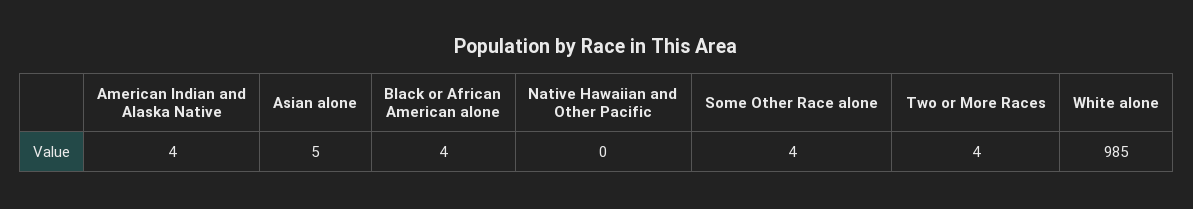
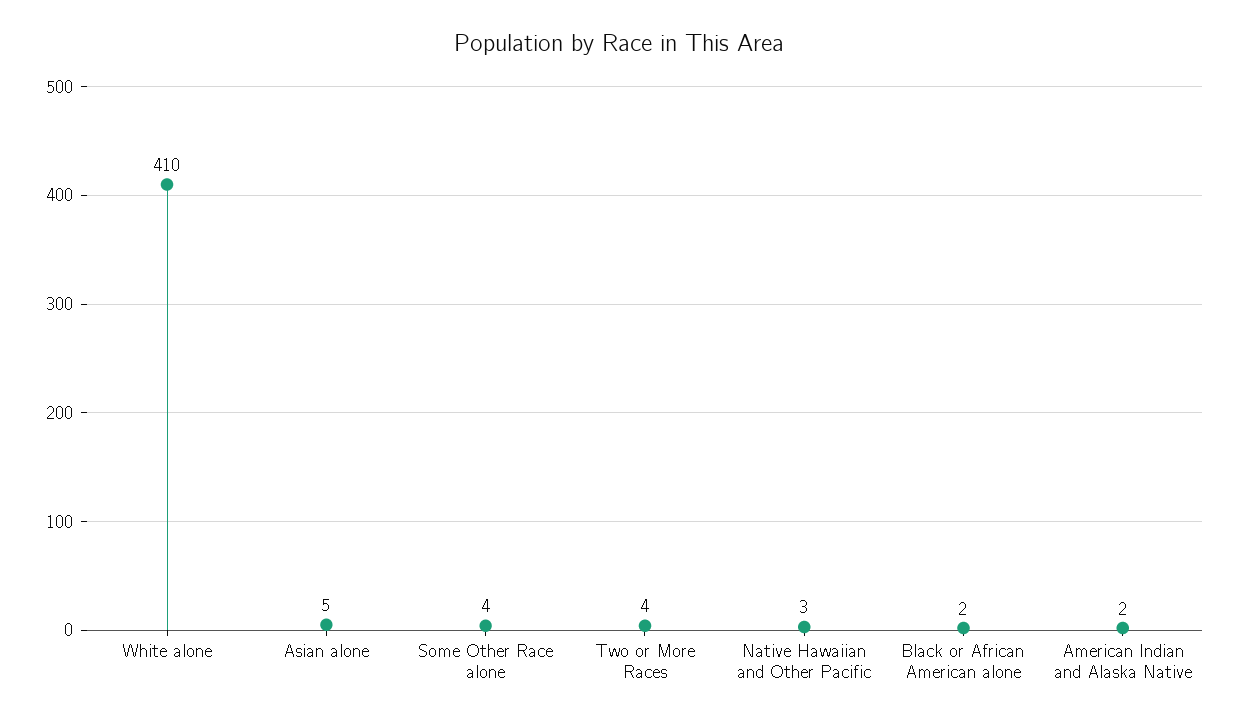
  {
-   "American Indian and Alaska Native": 4,
+   "American Indian and Alaska Native": 2,
    "Asian alone": 5,
-   "Black or African American alone": 4,
+   "Black or African American alone": 2,
-   "Native Hawaiian and Other Pacific": 0,
+   "Native Hawaiian and Other Pacific": 3,
    "Some Other Race alone": 4,
    "Two or More Races": 4,
-   "White alone": 985
+   "White alone": 410
  }

